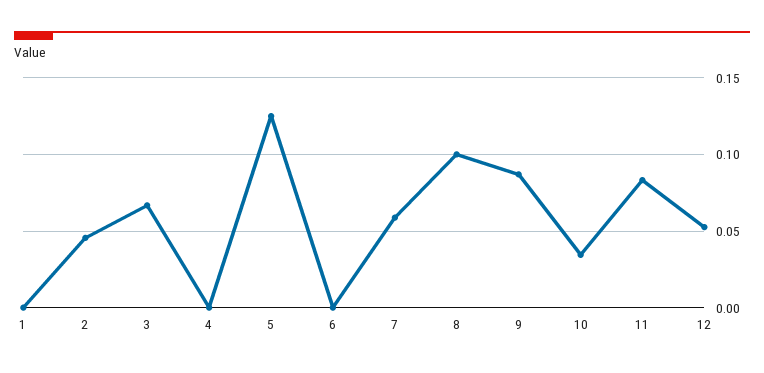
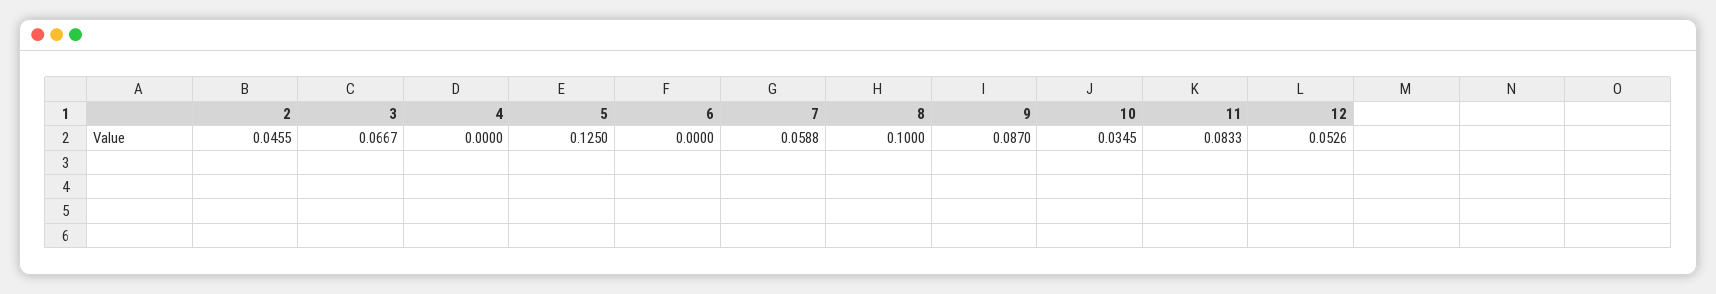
  {
-   "1": 0,
    "2": 0.0455,
    "3": 0.0667,
    "4": 0,
    "5": 0.125,
    "6": 0,
    "7": 0.0588,
    "8": 0.1,
    "9": 0.087,
    "10": 0.0345,
    "11": 0.0833,
    "12": 0.0526
  }

